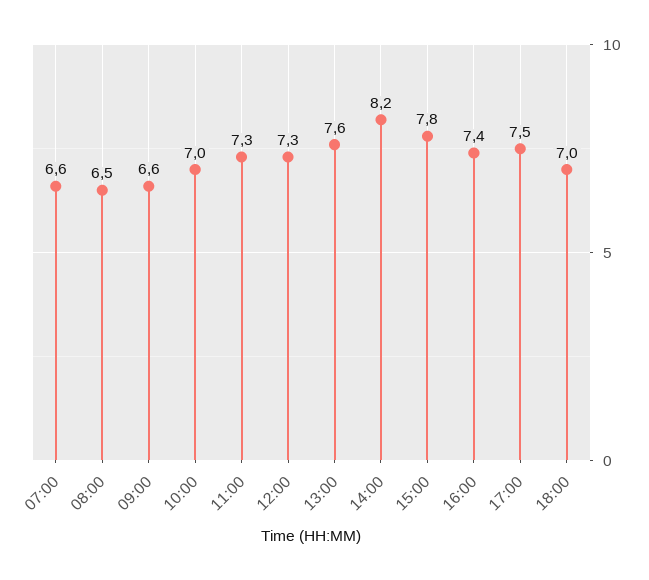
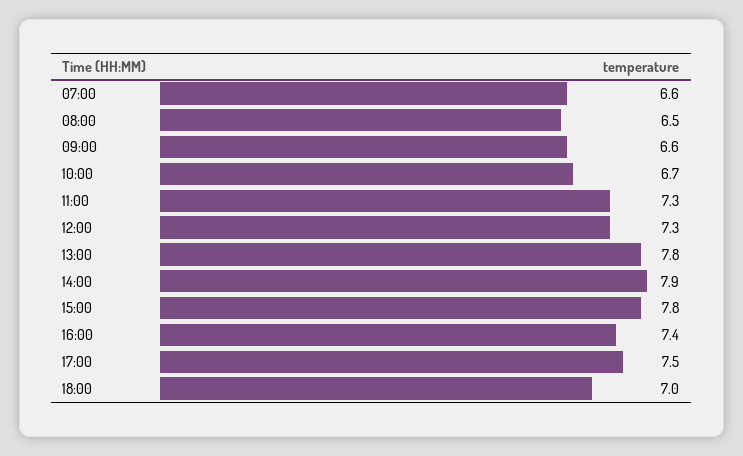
  {
    "07:00": 6.6,
    "08:00": 6.5,
    "09:00": 6.6,
-   "10:00": 7,
+   "10:00": 6.7,
    "11:00": 7.3,
    "12:00": 7.3,
-   "13:00": 7.6,
+   "13:00": 7.8,
-   "14:00": 8.2,
+   "14:00": 7.9,
    "15:00": 7.8,
    "16:00": 7.4,
    "17:00": 7.5,
    "18:00": 7
  }

